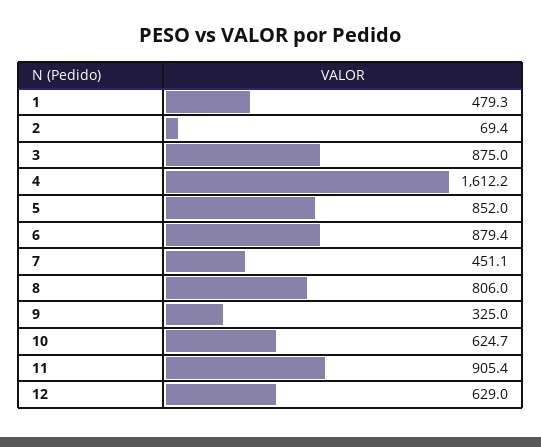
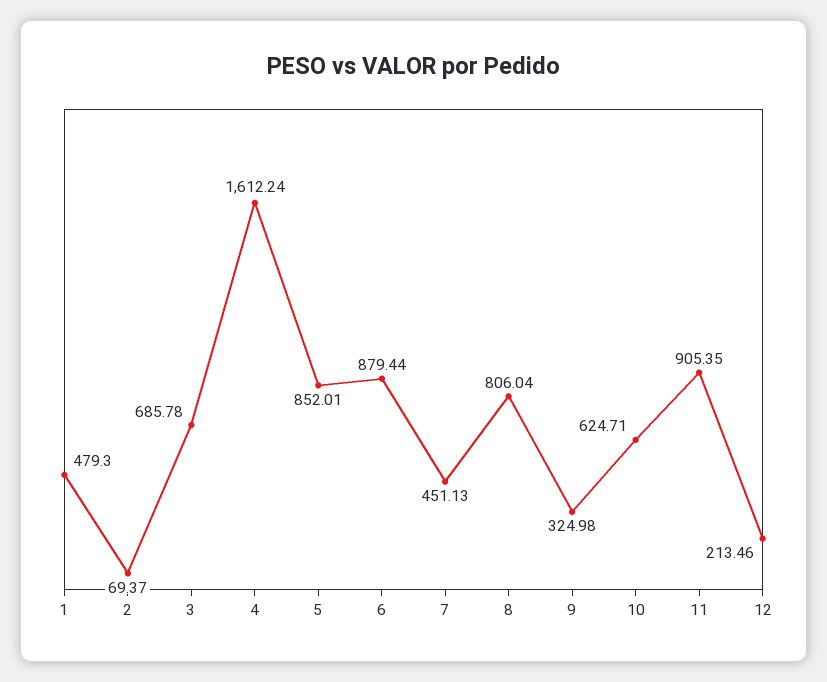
  {
    "1": 479.3,
    "2": 69.37,
-   "3": 875,
+   "3": 685.78,
    "4": 1612.24,
    "5": 852.01,
    "6": 879.44,
    "7": 451.13,
    "8": 806.04,
    "9": 324.98,
    "10": 624.71,
    "11": 905.35,
-   "12": 629
+   "12": 213.46
  }

